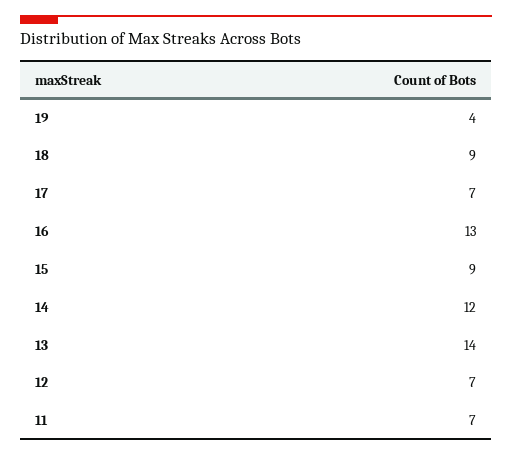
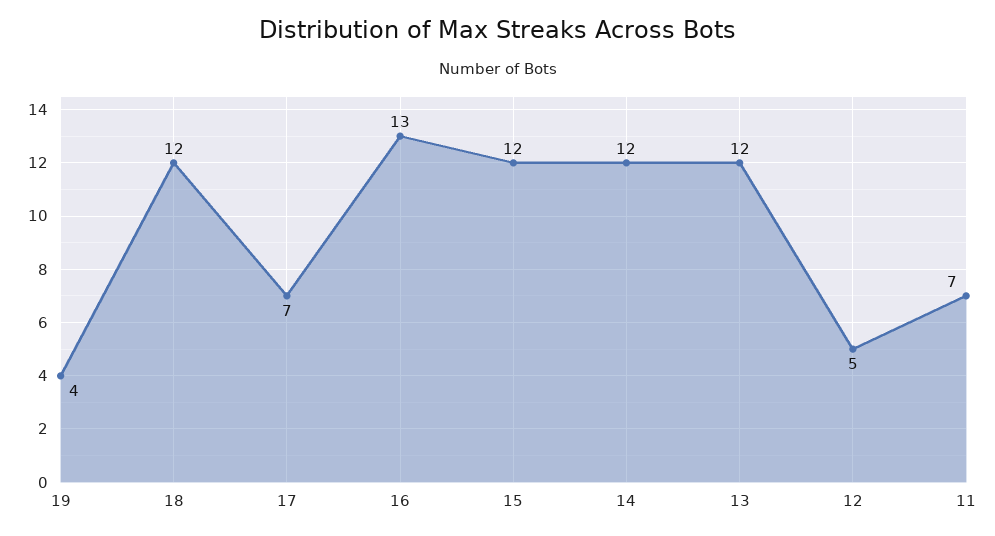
  {
    "19": 4,
-   "18": 9,
+   "18": 12,
    "17": 7,
    "16": 13,
-   "15": 9,
+   "15": 12,
    "14": 12,
-   "13": 14,
+   "13": 12,
-   "12": 7,
+   "12": 5,
    "11": 7
  }

